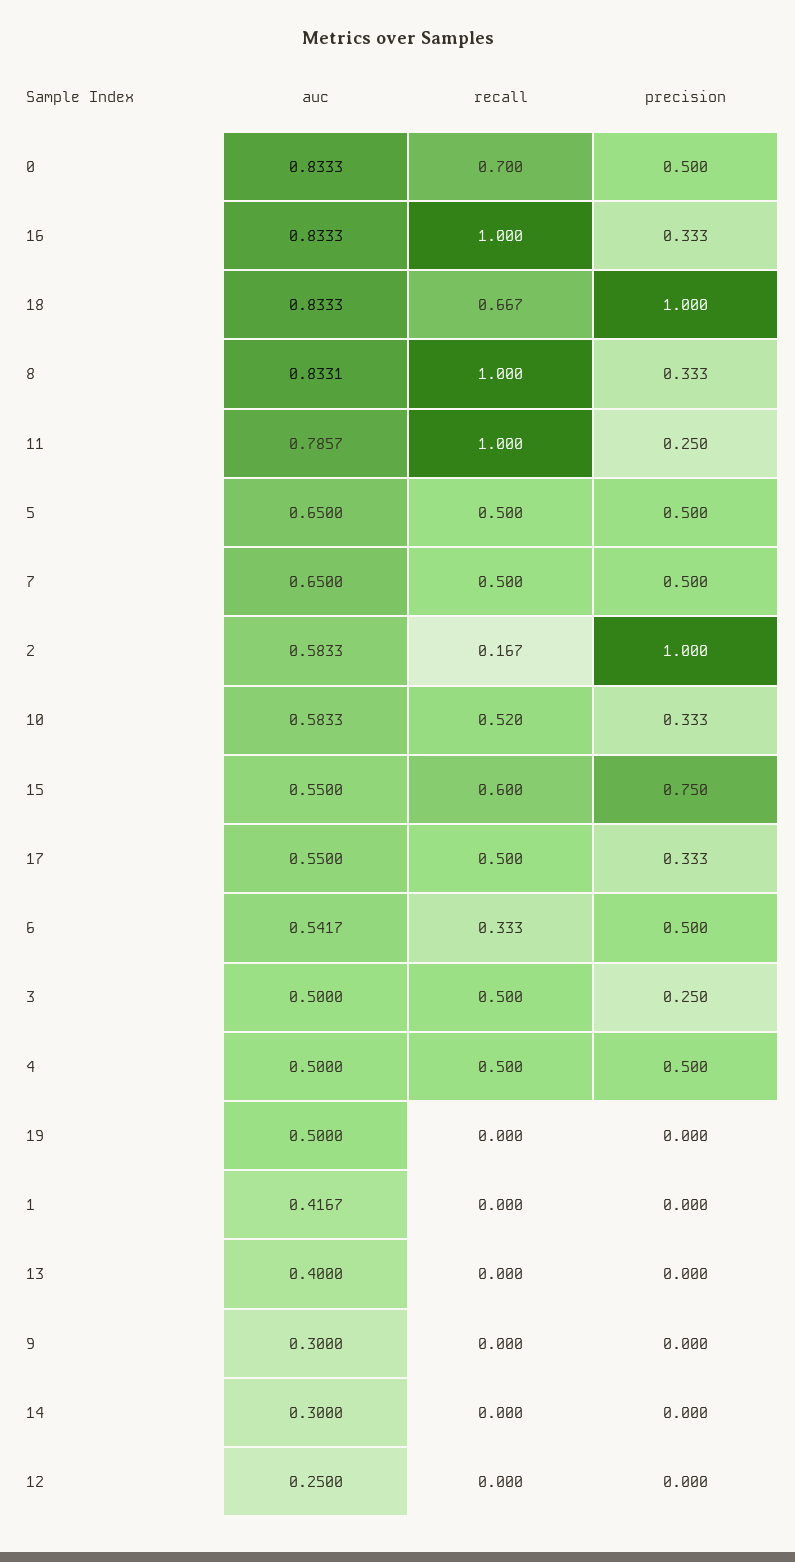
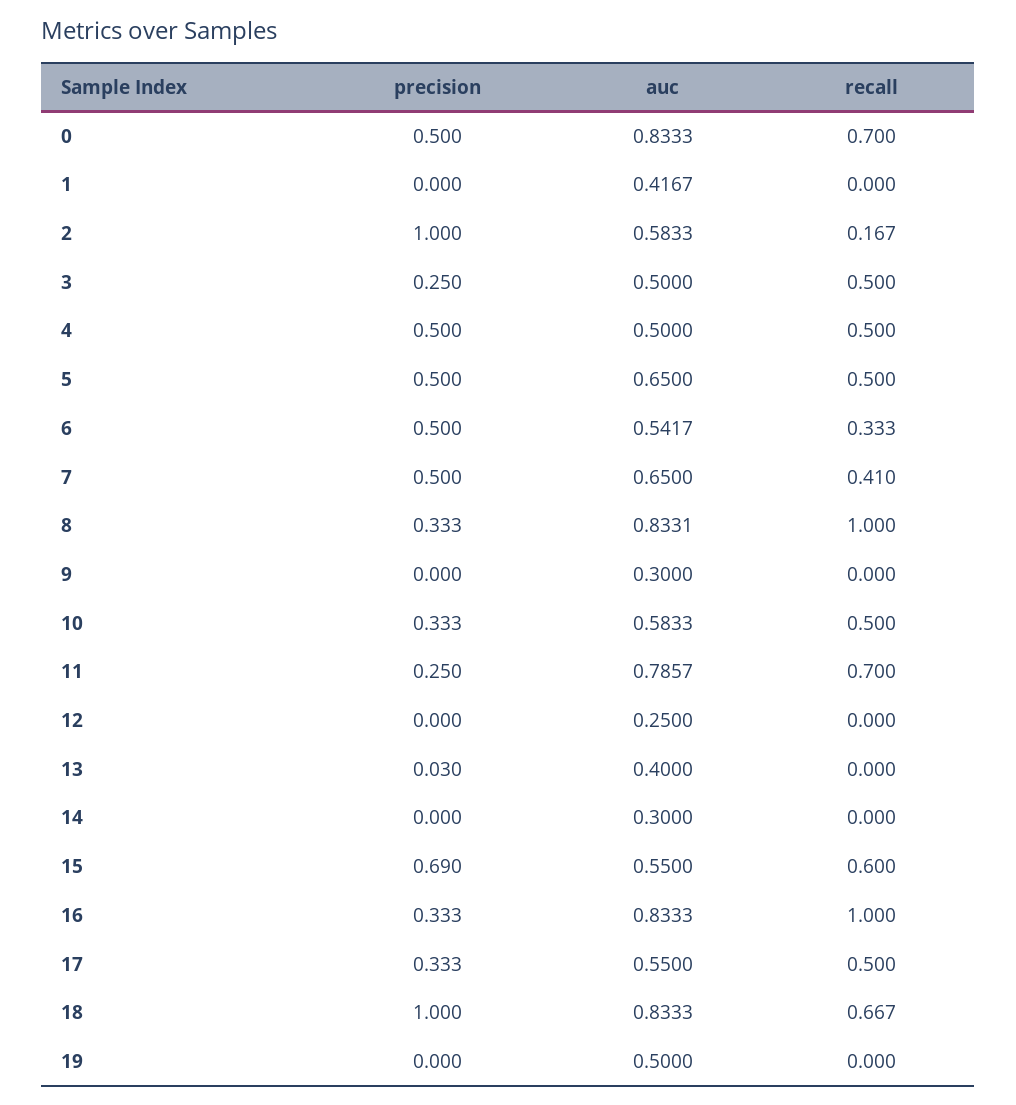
  {
    "auc": {
      "0": 0.8333,
      "16": 0.8333,
      "18": 0.8333,
      "8": 0.8331,
      "11": 0.7857,
      "5": 0.65,
      "7": 0.65,
      "2": 0.5833,
      "10": 0.5833,
      "15": 0.55,
      "17": 0.55,
      "6": 0.5417,
      "3": 0.5,
      "4": 0.5,
      "19": 0.5,
      "1": 0.4167,
      "13": 0.4,
      "9": 0.3,
      "14": 0.3,
      "12": 0.25
    },
    "recall": {
      "0": 0.7,
      "16": 1,
      "18": 0.667,
      "8": 1,
-     "11": 1,
+     "11": 0.7,
      "5": 0.5,
-     "7": 0.5,
+     "7": 0.41,
      "2": 0.167,
-     "10": 0.52,
+     "10": 0.5,
      "15": 0.6,
      "17": 0.5,
      "6": 0.333,
      "3": 0.5,
      "4": 0.5,
      "19": 0,
      "1": 0,
      "13": 0,
      "9": 0,
      "14": 0,
      "12": 0
    },
    "precision": {
      "0": 0.5,
      "16": 0.333,
      "18": 1,
      "8": 0.333,
      "11": 0.25,
      "5": 0.5,
      "7": 0.5,
      "2": 1,
      "10": 0.333,
-     "15": 0.75,
+     "15": 0.69,
      "17": 0.333,
      "6": 0.5,
      "3": 0.25,
      "4": 0.5,
      "19": 0,
      "1": 0,
-     "13": 0,
+     "13": 0.03,
      "9": 0,
      "14": 0,
      "12": 0
    }
  }

